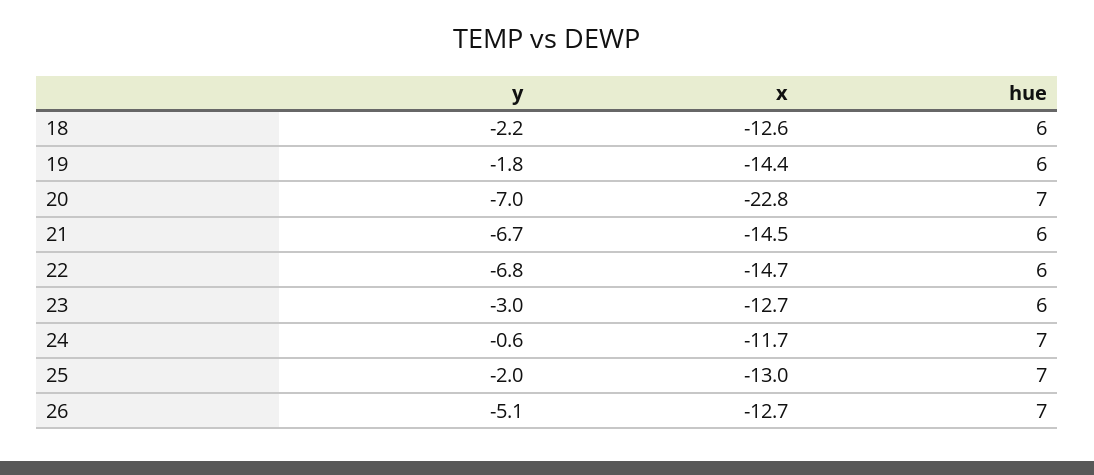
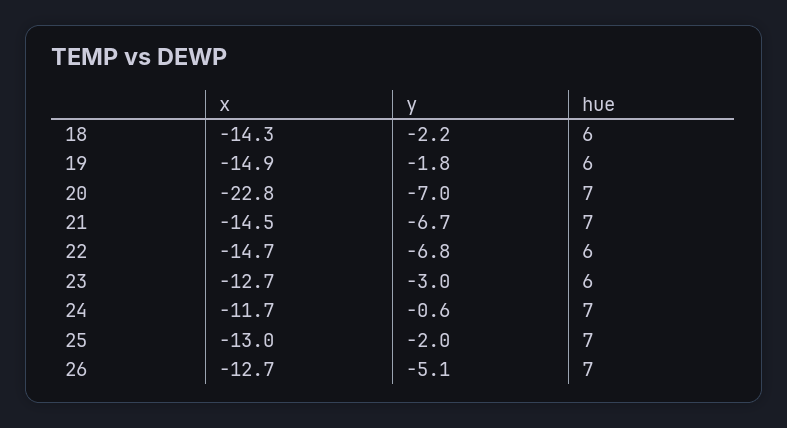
  {
    "y": {
      "18": -2.2,
      "19": -1.8,
      "20": -7,
      "21": -6.7,
      "22": -6.8,
      "23": -3,
      "24": -0.6,
      "25": -2,
      "26": -5.1
    },
    "x": {
-     "18": -12.6,
+     "18": -14.3,
-     "19": -14.4,
+     "19": -14.9,
      "20": -22.8,
      "21": -14.5,
      "22": -14.7,
      "23": -12.7,
      "24": -11.7,
      "25": -13,
      "26": -12.7
    },
    "hue": {
      "18": 6,
      "19": 6,
      "20": 7,
-     "21": 6,
+     "21": 7,
      "22": 6,
      "23": 6,
      "24": 7,
      "25": 7,
      "26": 7
    }
  }

